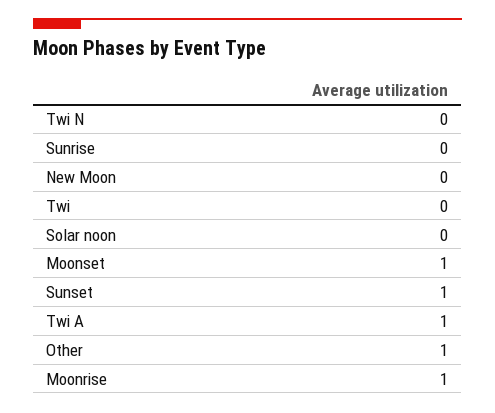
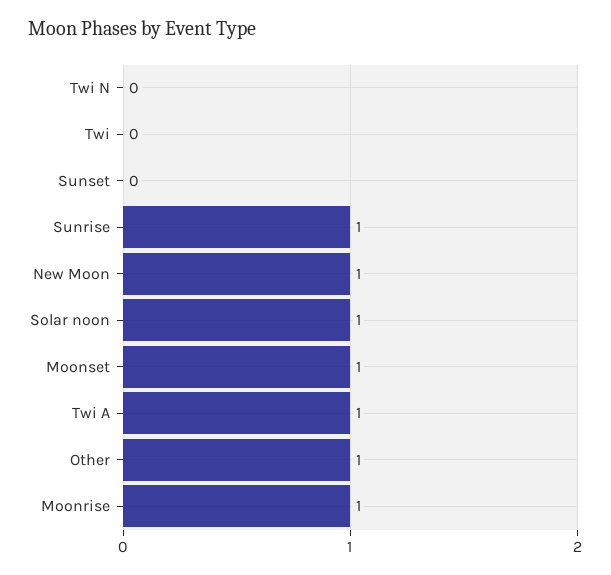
  {
    "Twi N": 0,
-   "Sunrise": 0,
+   "Sunrise": 1,
-   "New Moon": 0,
+   "New Moon": 1,
    "Twi": 0,
-   "Solar noon": 0,
+   "Solar noon": 1,
    "Moonset": 1,
-   "Sunset": 1,
+   "Sunset": 0,
    "Twi A": 1,
    "Other": 1,
    "Moonrise": 1
  }

